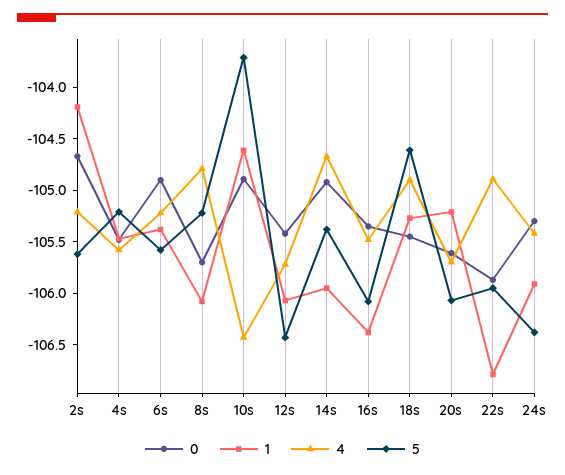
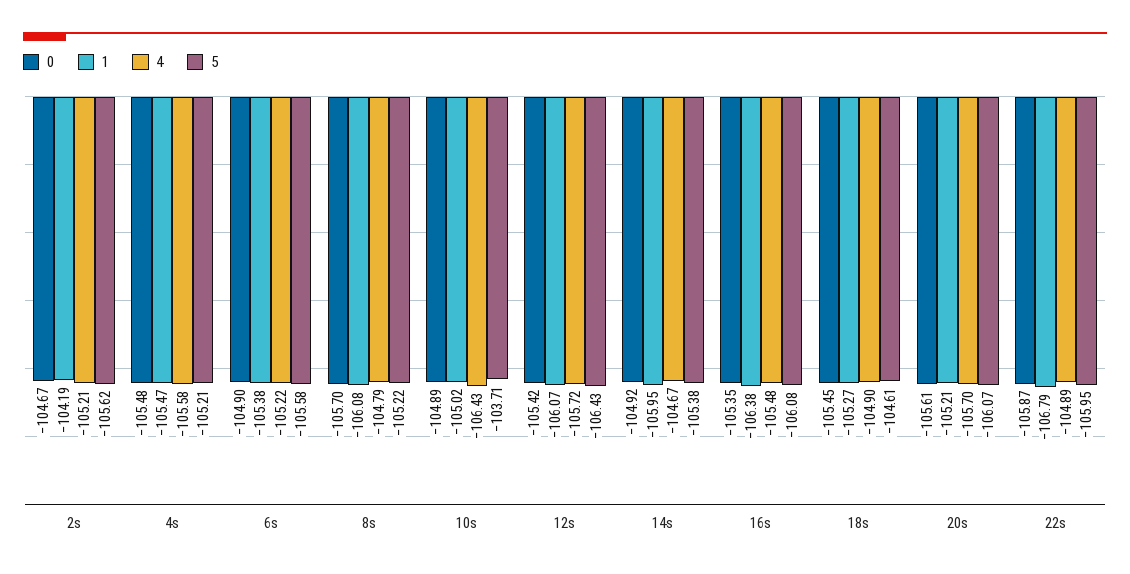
  {
    "0": {
      "2s": -104.67,
      "4s": -105.48,
      "6s": -104.9,
      "8s": -105.7,
      "10s": -104.89,
      "12s": -105.42,
      "14s": -104.92,
      "16s": -105.35,
      "18s": -105.45,
      "20s": -105.61,
-     "22s": -105.87,
+     "22s": -105.87
-     "24s": -105.3
    },
    "1": {
      "2s": -104.19,
      "4s": -105.47,
      "6s": -105.38,
      "8s": -106.08,
-     "10s": -104.6,
+     "10s": -105.02,
      "12s": -106.07,
      "14s": -105.95,
      "16s": -106.38,
      "18s": -105.27,
      "20s": -105.21,
-     "22s": -106.79,
+     "22s": -106.79
-     "24s": -105.9
    },
    "4": {
      "2s": -105.21,
      "4s": -105.58,
      "6s": -105.22,
      "8s": -104.79,
      "10s": -106.43,
      "12s": -105.72,
      "14s": -104.67,
      "16s": -105.48,
      "18s": -104.9,
      "20s": -105.7,
-     "22s": -104.89,
+     "22s": -104.89
-     "24s": -105.4
    },
    "5": {
      "2s": -105.62,
      "4s": -105.21,
      "6s": -105.58,
      "8s": -105.22,
      "10s": -103.71,
      "12s": -106.43,
      "14s": -105.38,
      "16s": -106.08,
      "18s": -104.61,
      "20s": -106.07,
-     "22s": -105.95,
+     "22s": -105.95
-     "24s": -106.4
    }
  }

